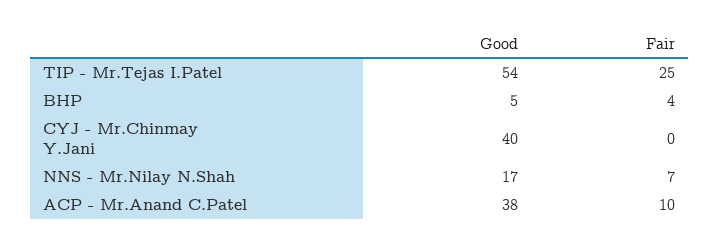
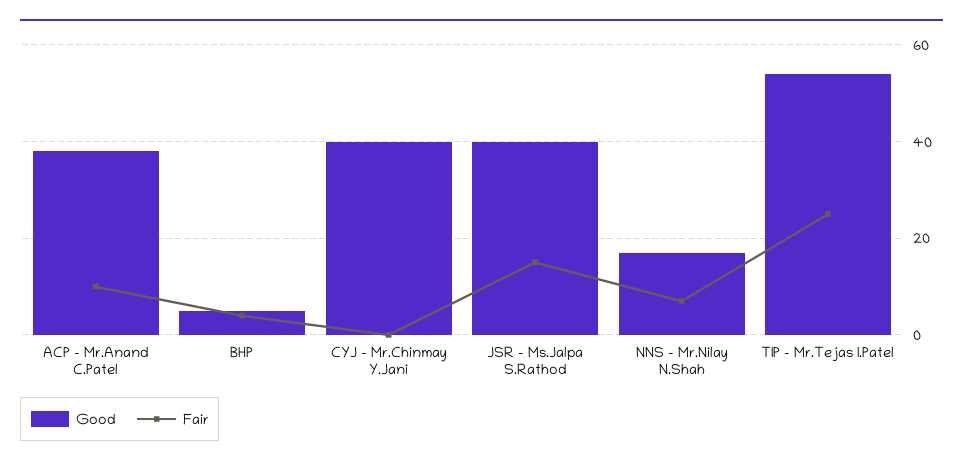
  {
    "Good": {
      "TIP - Mr.Tejas I.Patel": 54,
      "BHP": 5,
      "CYJ - Mr.Chinmay Y.Jani": 40,
      "NNS - Mr.Nilay N.Shah": 17,
-     "ACP - Mr.Anand C.Patel": 38
+     "ACP - Mr.Anand C.Patel": 38,
+     "JSR - Ms.Jalpa S.Rathod": 40
    },
    "Fair": {
      "TIP - Mr.Tejas I.Patel": 25,
      "BHP": 4,
      "CYJ - Mr.Chinmay Y.Jani": 0,
      "NNS - Mr.Nilay N.Shah": 7,
-     "ACP - Mr.Anand C.Patel": 10
+     "ACP - Mr.Anand C.Patel": 10,
+     "JSR - Ms.Jalpa S.Rathod": 15
    }
  }

